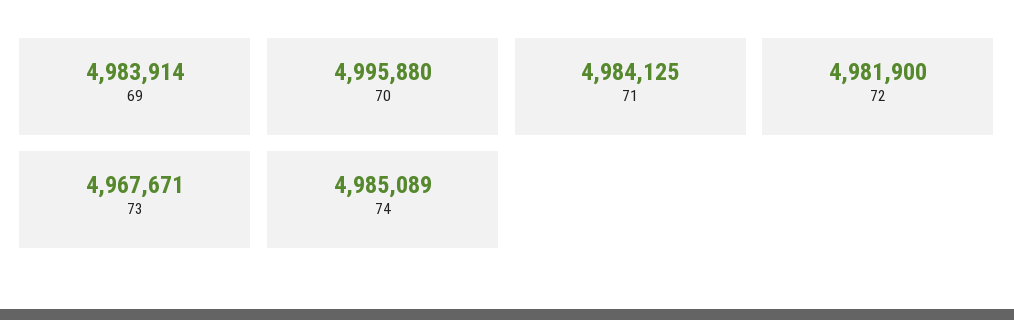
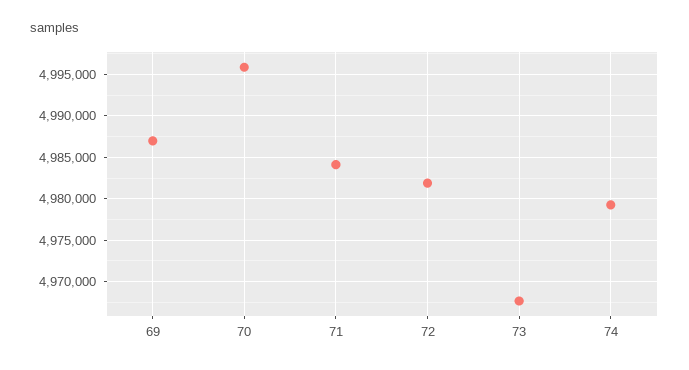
  {
-   "69": 4983914,
+   "69": 4987000,
    "70": 4995880,
    "71": 4984125,
    "72": 4981900,
    "73": 4967671,
-   "74": 4985089
+   "74": 4979000
  }

